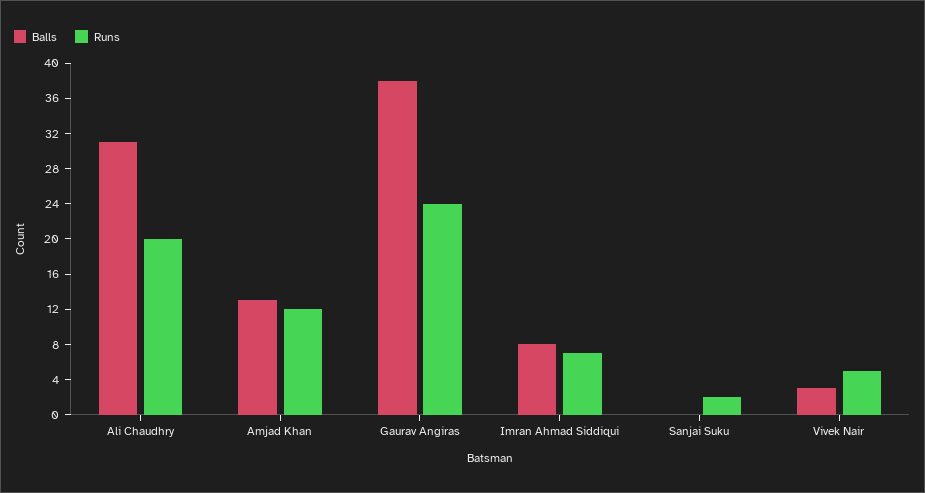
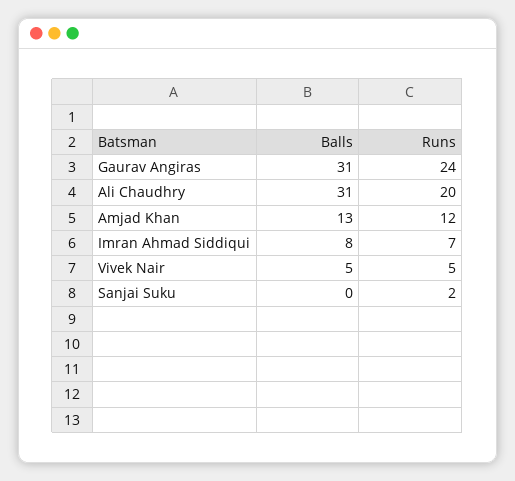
  {
    "Balls": {
      "Ali Chaudhry": 31,
      "Amjad Khan": 13,
-     "Gaurav Angiras": 38,
+     "Gaurav Angiras": 31,
      "Imran Ahmad Siddiqui": 8,
      "Sanjai Suku": 0,
-     "Vivek Nair": 3
+     "Vivek Nair": 5
    },
    "Runs": {
      "Ali Chaudhry": 20,
      "Amjad Khan": 12,
      "Gaurav Angiras": 24,
      "Imran Ahmad Siddiqui": 7,
      "Sanjai Suku": 2,
      "Vivek Nair": 5
    }
  }

